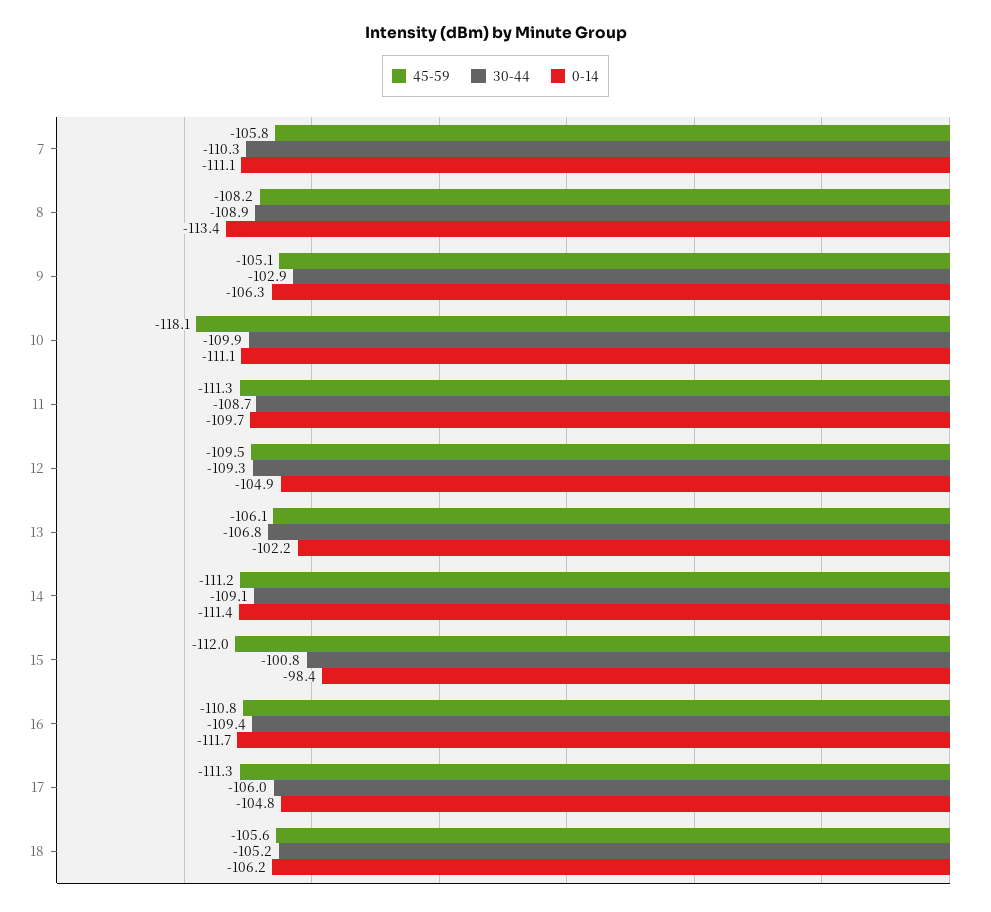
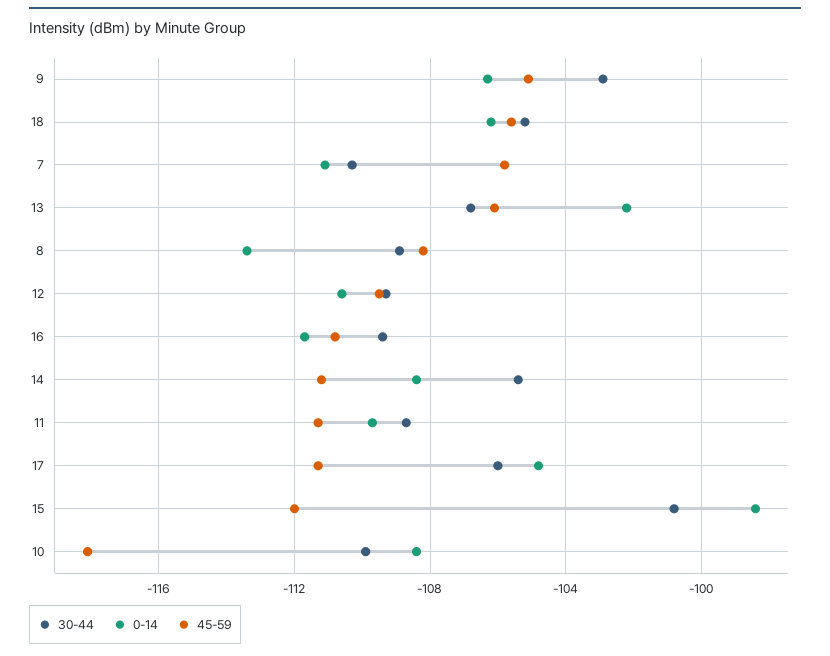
  {
    "45-59": {
      "7": -105.8,
      "8": -108.2,
      "9": -105.1,
      "10": -118.1,
      "11": -111.3,
      "12": -109.5,
      "13": -106.1,
      "14": -111.2,
      "15": -112,
      "16": -110.8,
      "17": -111.3,
      "18": -105.6
    },
    "30-44": {
      "7": -110.3,
      "8": -108.9,
      "9": -102.9,
      "10": -109.9,
      "11": -108.7,
      "12": -109.3,
      "13": -106.8,
-     "14": -109.1,
+     "14": -105.5,
      "15": -100.8,
      "16": -109.4,
      "17": -106,
      "18": -105.2
    },
    "0-14": {
      "7": -111.1,
      "8": -113.4,
      "9": -106.3,
-     "10": -111.1,
+     "10": -108.5,
      "11": -109.7,
-     "12": -104.9,
+     "12": -110.5,
      "13": -102.2,
-     "14": -111.4,
+     "14": -108.5,
      "15": -98.4,
      "16": -111.7,
      "17": -104.8,
      "18": -106.2
    }
  }

